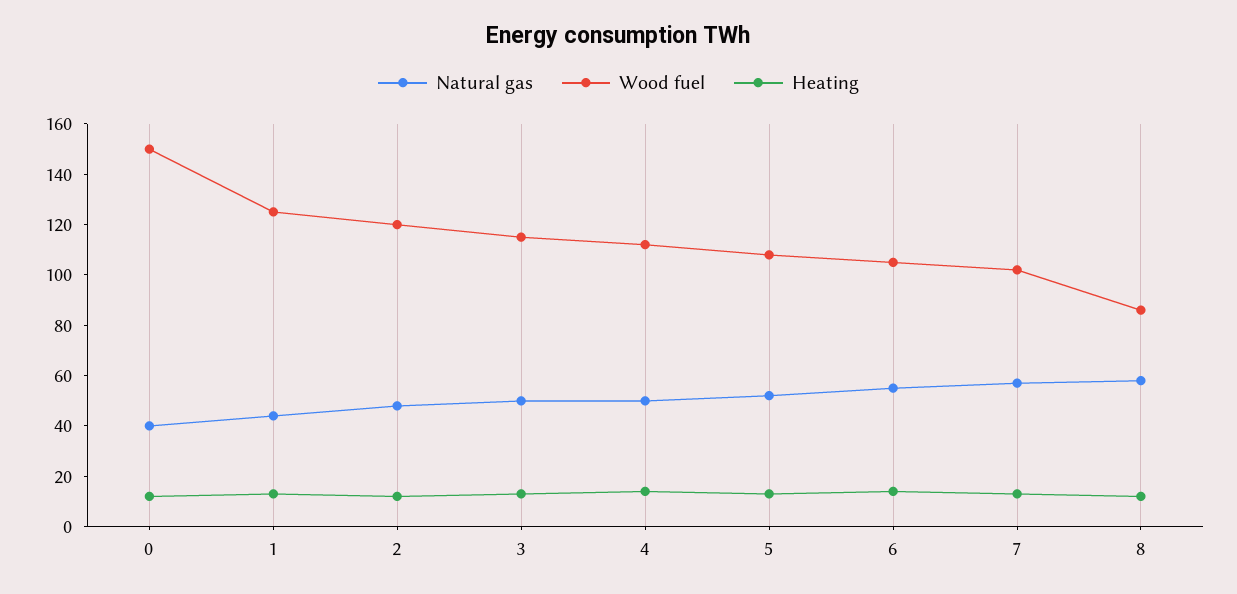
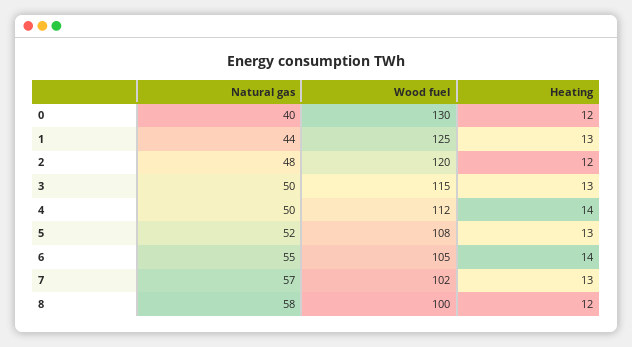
  {
    "Natural gas": {
      "0": 40,
      "1": 44,
      "2": 48,
      "3": 50,
      "4": 50,
      "5": 52,
      "6": 55,
      "7": 57,
      "8": 58
    },
    "Wood fuel": {
-     "0": 150,
+     "0": 130,
      "1": 125,
      "2": 120,
      "3": 115,
      "4": 112,
      "5": 108,
      "6": 105,
      "7": 102,
-     "8": 85
+     "8": 100
    },
    "Heating": {
      "0": 12,
      "1": 13,
      "2": 12,
      "3": 13,
      "4": 14,
      "5": 13,
      "6": 14,
      "7": 13,
      "8": 12
    }
  }

